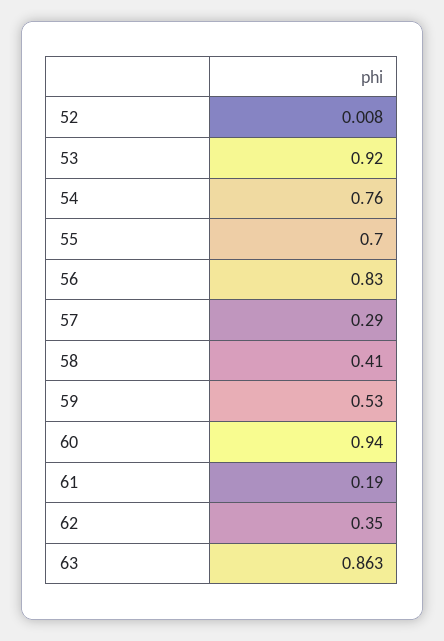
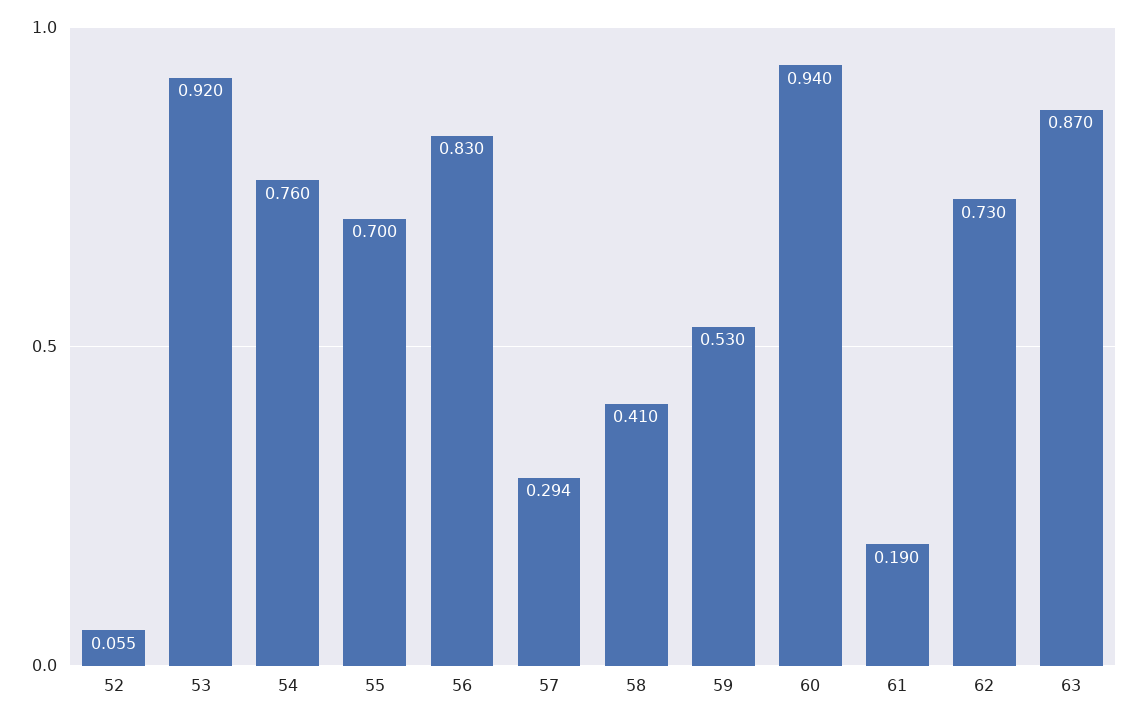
  {
-   "52": 0.008,
+   "52": 0.055,
    "53": 0.92,
    "54": 0.76,
    "55": 0.7,
    "56": 0.83,
-   "57": 0.29,
+   "57": 0.294,
    "58": 0.41,
    "59": 0.53,
    "60": 0.94,
    "61": 0.19,
-   "62": 0.35,
+   "62": 0.73,
-   "63": 0.863
+   "63": 0.87
  }

